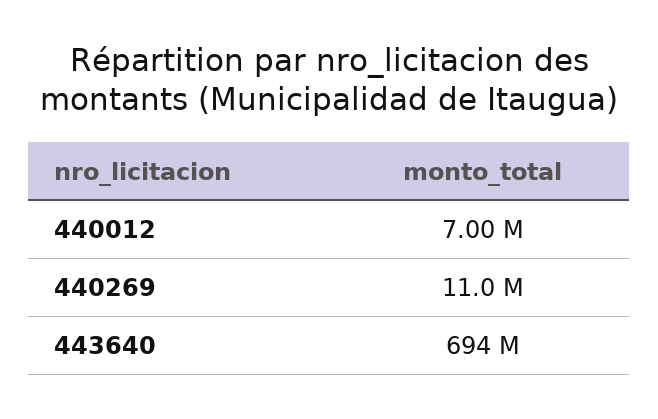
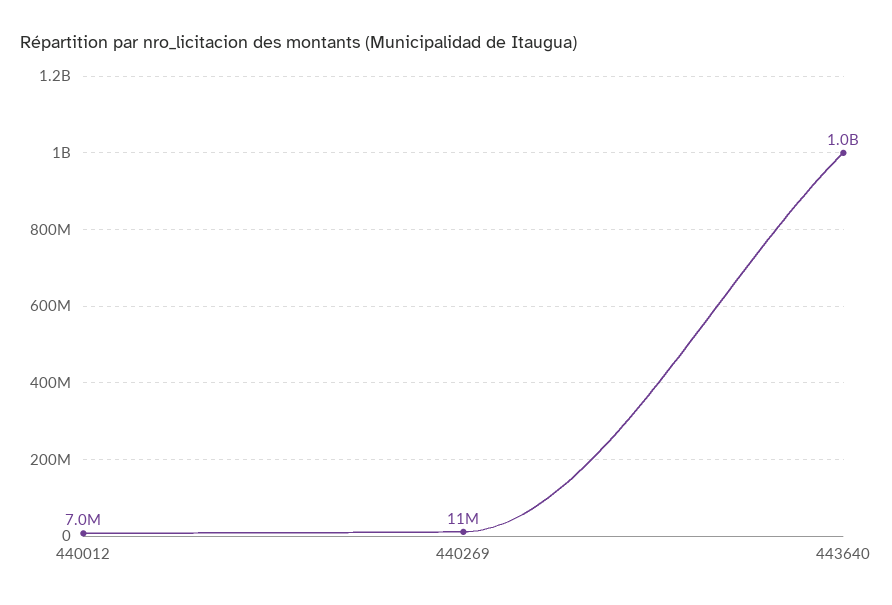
  {
    "440012": 7000000,
    "440269": 11000000,
-   "443640": 694000000
+   "443640": 1000000000
  }

